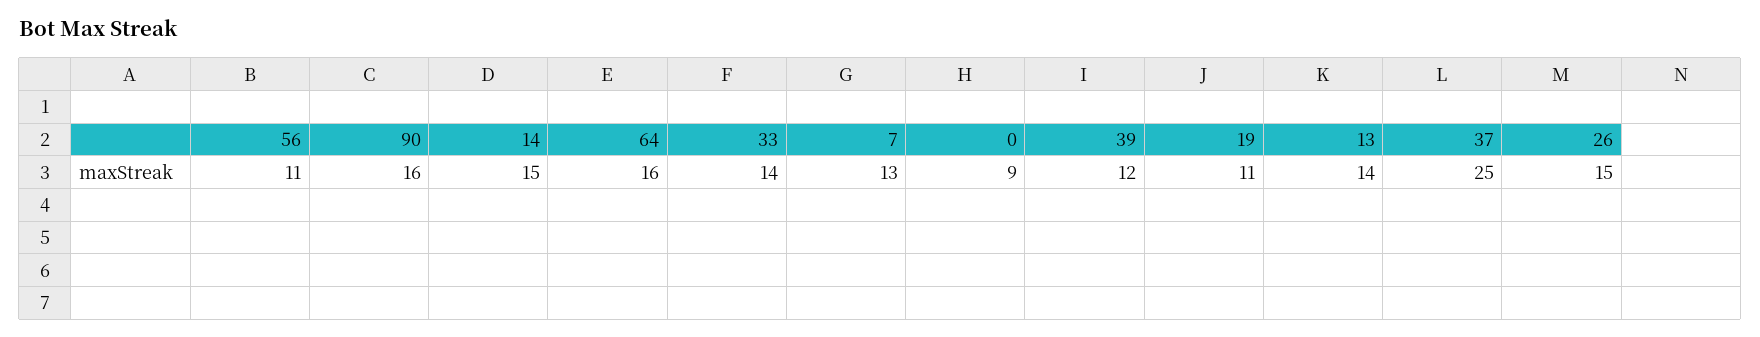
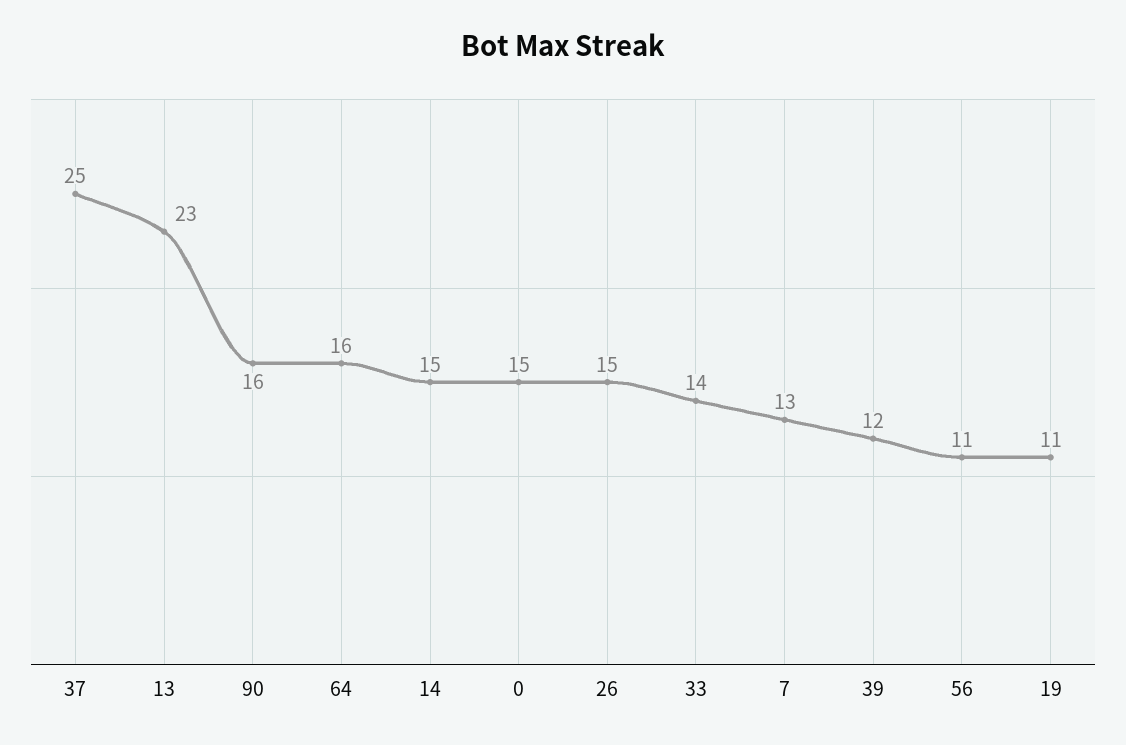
  {
    "56": 11,
    "90": 16,
    "14": 15,
    "64": 16,
    "33": 14,
    "7": 13,
-   "0": 9,
+   "0": 15,
    "39": 12,
    "19": 11,
-   "13": 14,
+   "13": 23,
    "37": 25,
    "26": 15
  }

